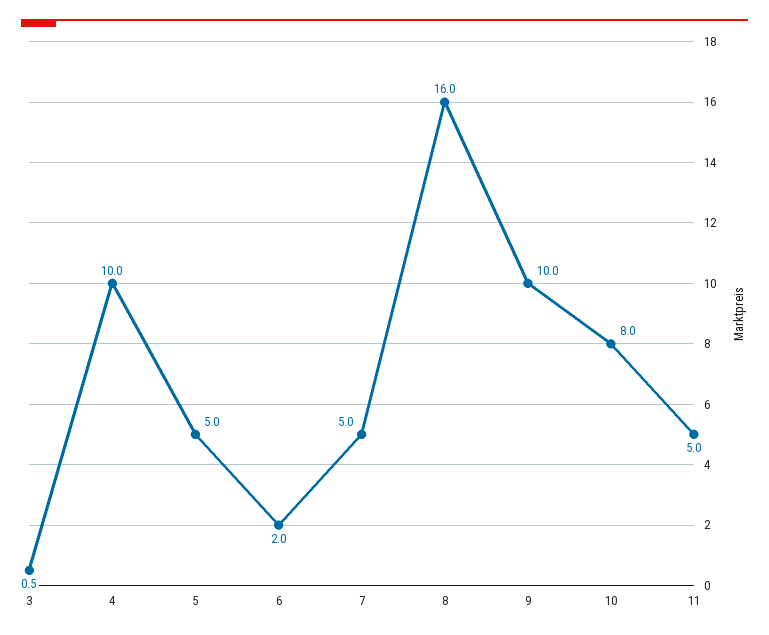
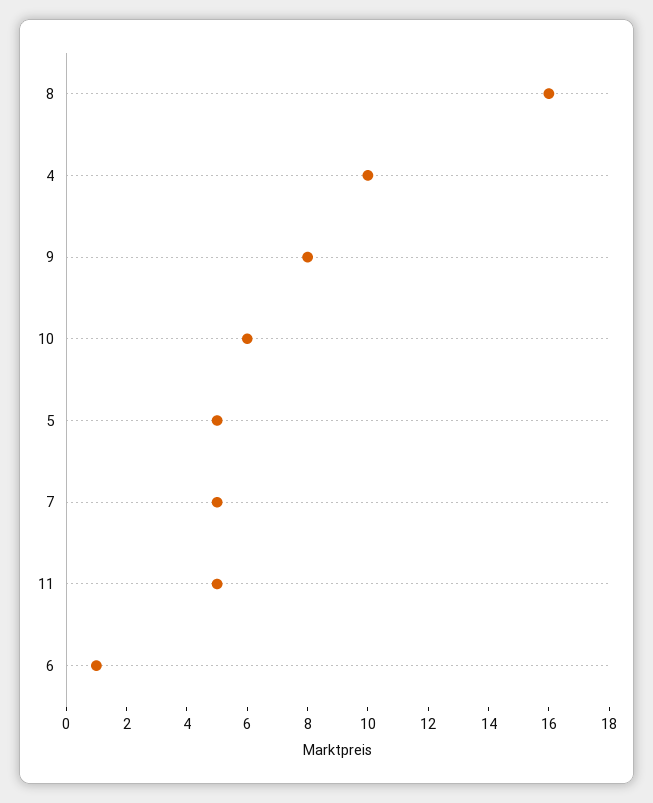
  {
-   "3": 0.5,
    "4": 10,
    "5": 5,
-   "6": 2,
+   "6": 1,
    "7": 5,
    "8": 16,
-   "9": 10,
+   "9": 8,
-   "10": 8,
+   "10": 6,
    "11": 5
  }

